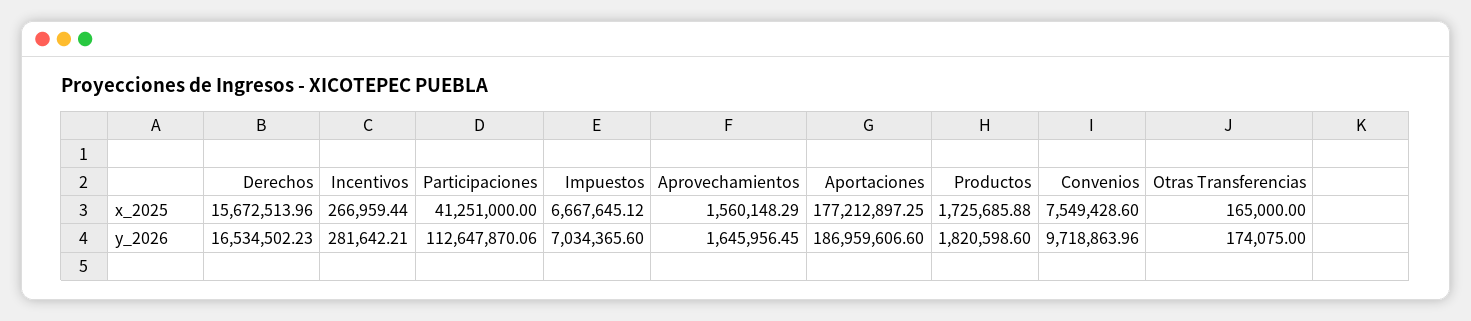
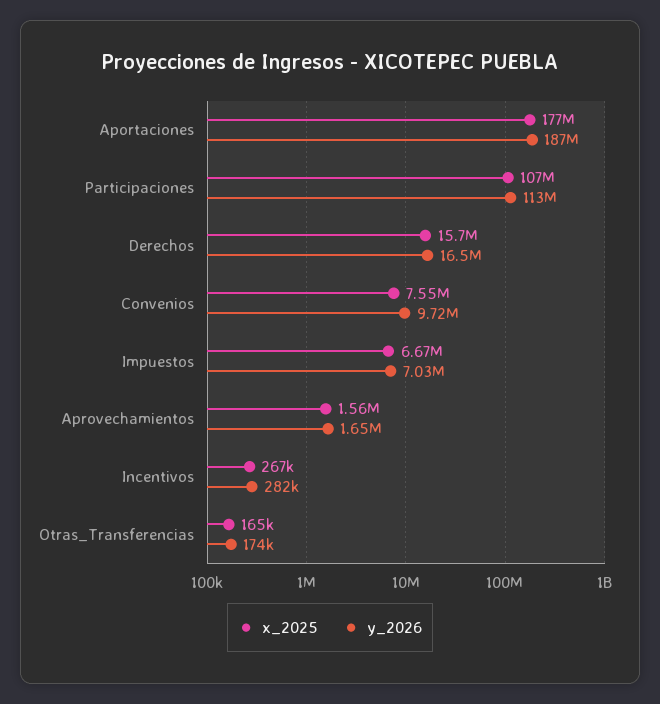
  {
    "x_2025": {
      "Derechos": 15672513.96,
      "Incentivos": 266959.44,
-     "Participaciones": 41251000,
+     "Participaciones": 107000000,
      "Impuestos": 6667645.12,
      "Aprovechamientos": 1560148.29,
      "Aportaciones": 177212897.25,
-     "Productos": 1725685.88,
      "Convenios": 7549428.6,
      "Otras Transferencias": 165000
    },
    "y_2026": {
      "Derechos": 16534502.23,
      "Incentivos": 281642.21,
      "Participaciones": 112647870.06,
      "Impuestos": 7034365.6,
      "Aprovechamientos": 1645956.45,
      "Aportaciones": 186959606.6,
-     "Productos": 1820598.6,
      "Convenios": 9718863.96,
      "Otras Transferencias": 174075
    }
  }

